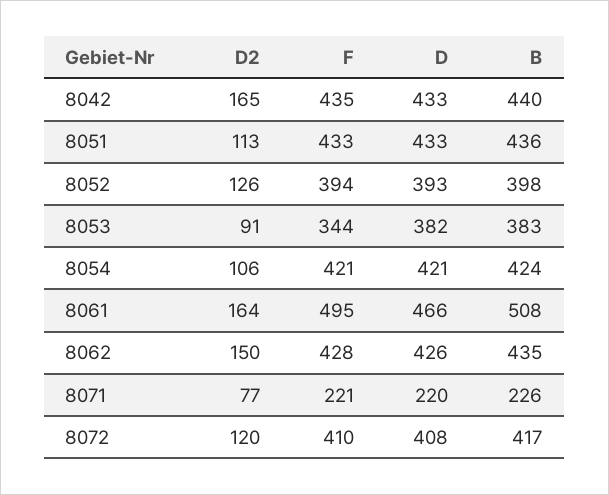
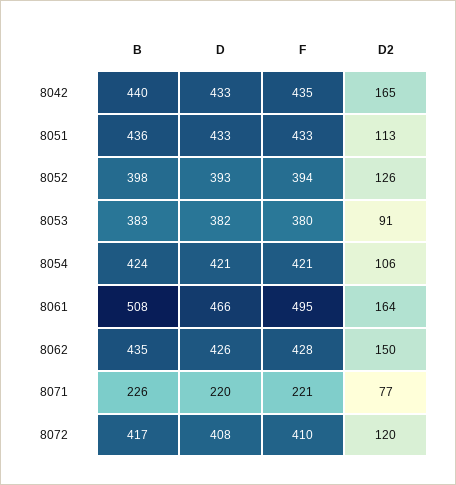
  {
    "D2": {
      "8042": 165,
      "8051": 113,
      "8052": 126,
      "8053": 91,
      "8054": 106,
      "8061": 164,
      "8062": 150,
      "8071": 77,
      "8072": 120
    },
    "F": {
      "8042": 435,
      "8051": 433,
      "8052": 394,
-     "8053": 344,
+     "8053": 380,
      "8054": 421,
      "8061": 495,
      "8062": 428,
      "8071": 221,
      "8072": 410
    },
    "D": {
      "8042": 433,
      "8051": 433,
      "8052": 393,
      "8053": 382,
      "8054": 421,
      "8061": 466,
      "8062": 426,
      "8071": 220,
      "8072": 408
    },
    "B": {
      "8042": 440,
      "8051": 436,
      "8052": 398,
      "8053": 383,
      "8054": 424,
      "8061": 508,
      "8062": 435,
      "8071": 226,
      "8072": 417
    }
  }

